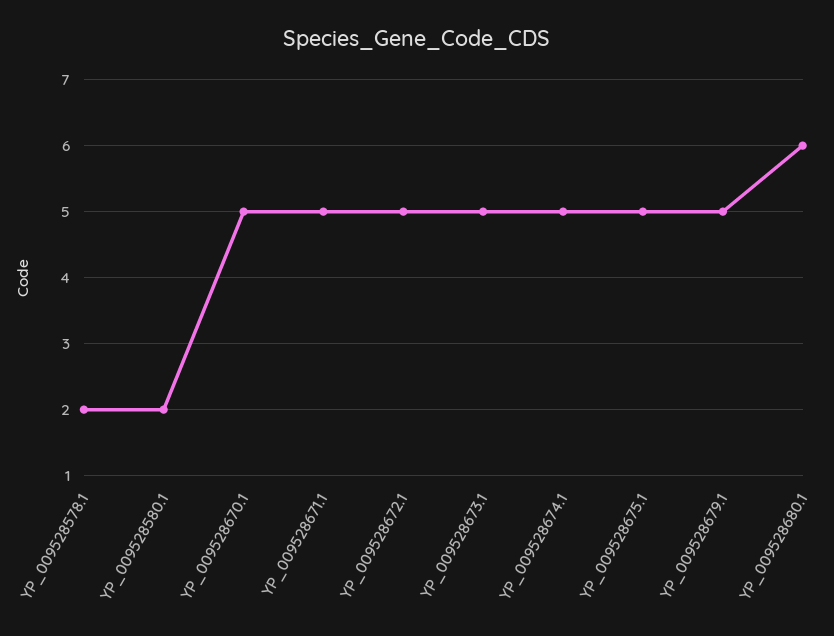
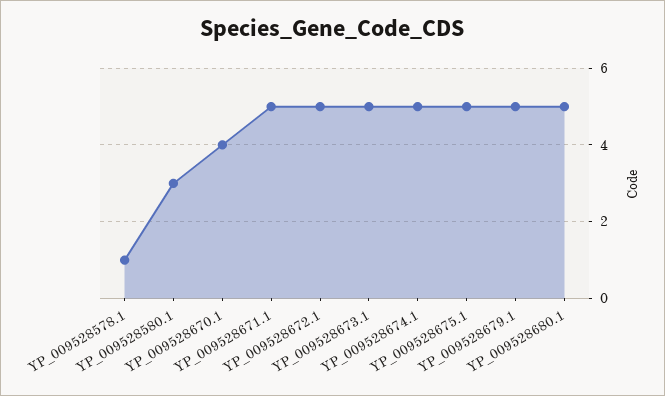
  {
-   "YP_009528578.1": 2,
+   "YP_009528578.1": 1,
-   "YP_009528580.1": 2,
+   "YP_009528580.1": 3,
-   "YP_009528670.1": 5,
+   "YP_009528670.1": 4,
    "YP_009528671.1": 5,
    "YP_009528672.1": 5,
    "YP_009528673.1": 5,
    "YP_009528674.1": 5,
    "YP_009528675.1": 5,
    "YP_009528679.1": 5,
-   "YP_009528680.1": 6
+   "YP_009528680.1": 5
  }

